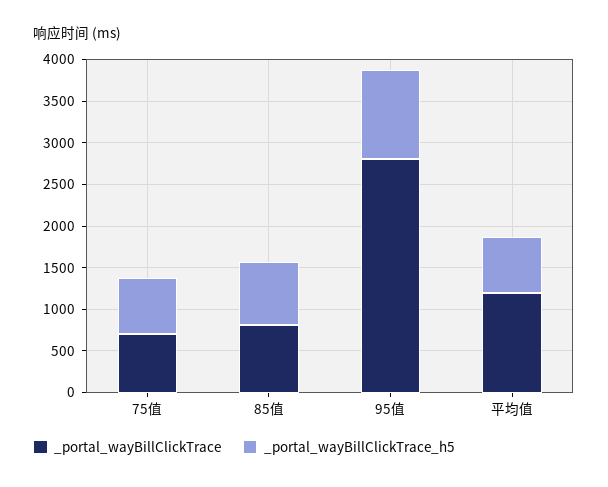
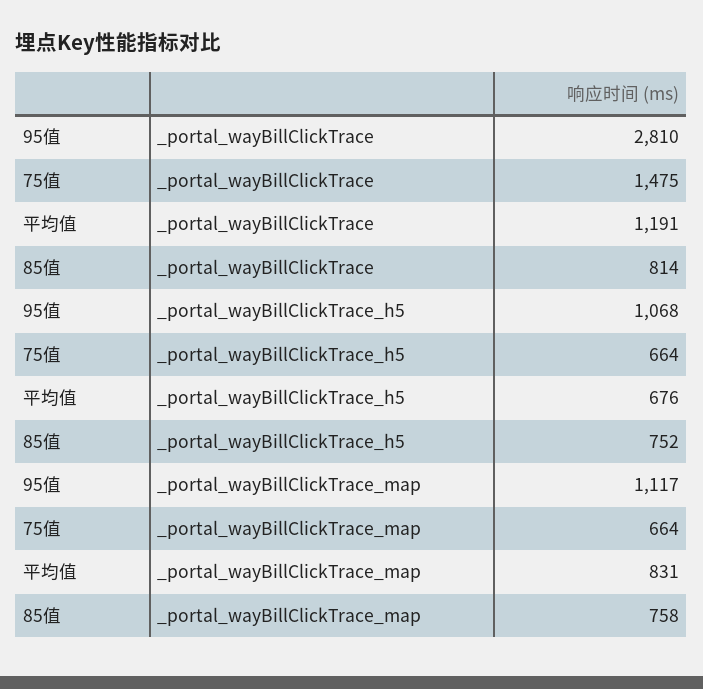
  {
    "_portal_wayBillClickTrace": {
-     "75值": 700,
+     "75值": 1475,
      "85值": 814,
      "95值": 2810,
      "平均值": 1191
    },
    "_portal_wayBillClickTrace_h5": {
      "75值": 664,
      "85值": 752,
      "95值": 1068,
      "平均值": 676
-   }
+   },
+   "_portal_wayBillClickTrace_map": {
+     "95值": 1117,
+     "75值": 664,
+     "平均值": 831,
+     "85值": 758
+   }
  }

